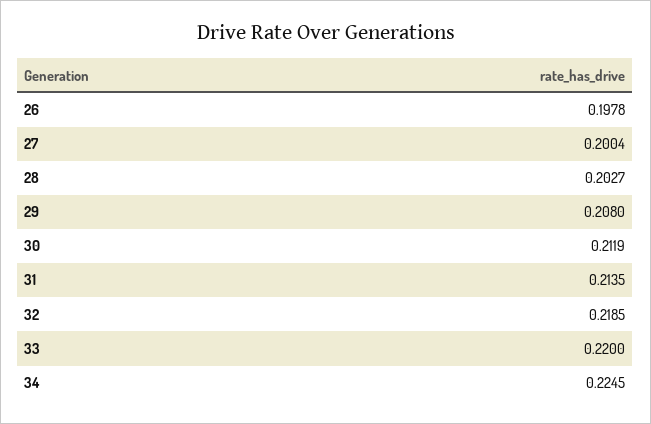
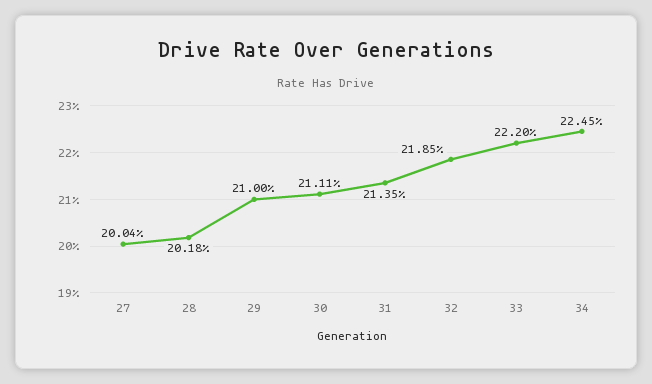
  {
-   "26": 0.1978,
    "27": 0.2004,
-   "28": 0.2027,
+   "28": 0.2018,
-   "29": 0.208,
+   "29": 0.21,
-   "30": 0.2119,
+   "30": 0.2111,
    "31": 0.2135,
    "32": 0.2185,
-   "33": 0.22,
+   "33": 0.222,
    "34": 0.2245
  }

